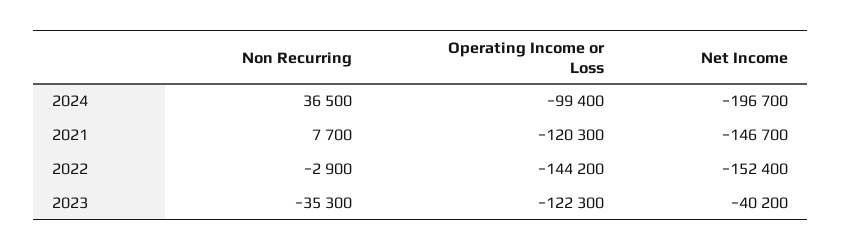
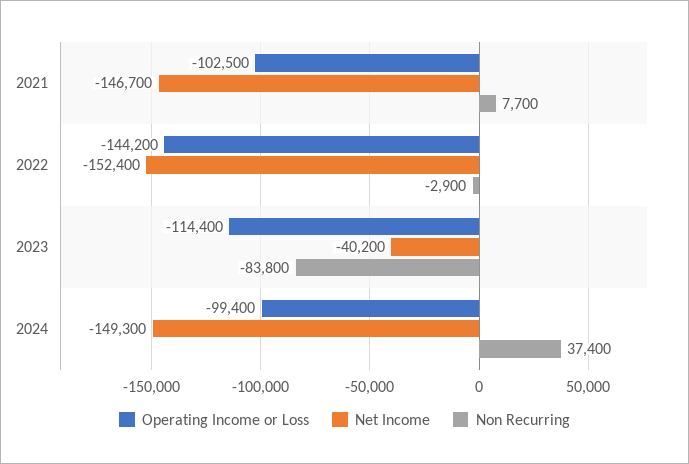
  {
    "Non Recurring": {
-     "2024": 36500,
+     "2024": 37400,
      "2021": 7700,
      "2022": -2900,
-     "2023": -35300
+     "2023": -83800
    },
    "Operating Income or Loss": {
      "2024": -99400,
-     "2021": -120300,
+     "2021": -102500,
      "2022": -144200,
-     "2023": -122300
+     "2023": -114400
    },
    "Net Income": {
-     "2024": -196700,
+     "2024": -149300,
      "2021": -146700,
      "2022": -152400,
      "2023": -40200
    }
  }

